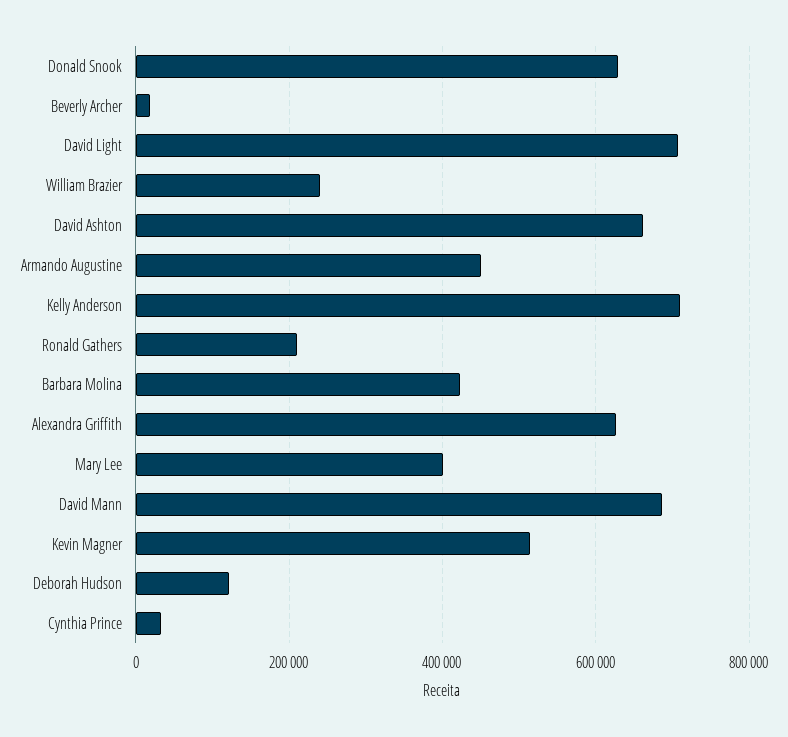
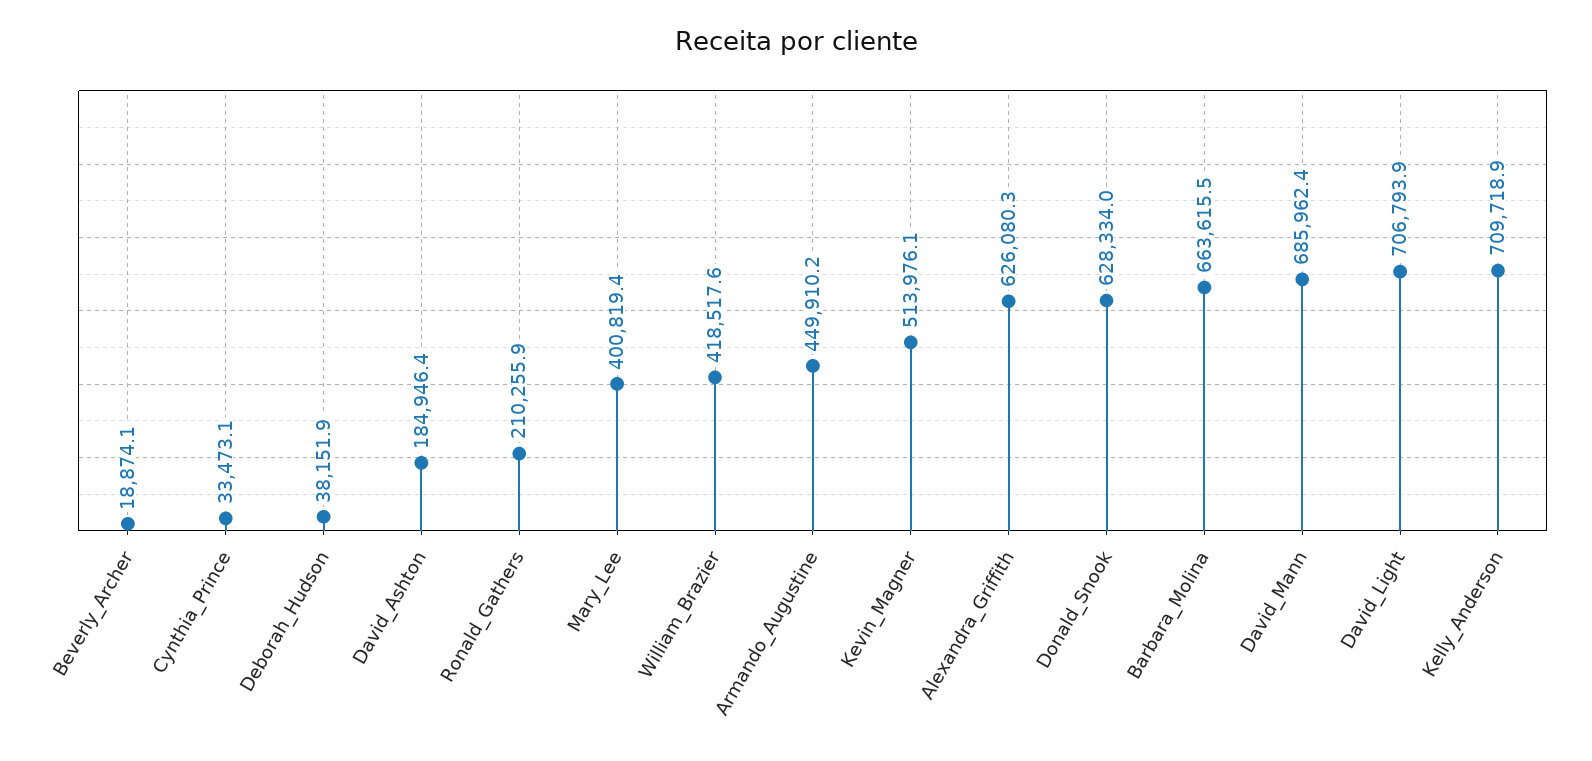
  {
    "Donald Snook": 628334,
    "Beverly Archer": 18874.1,
    "David Light": 706793.9,
-   "William Brazier": 240000,
+   "William Brazier": 418517.6,
-   "David Ashton": 660000,
+   "David Ashton": 184946.4,
    "Armando Augustine": 449910.2,
    "Kelly Anderson": 709718.9,
    "Ronald Gathers": 210255.9,
-   "Barbara Molina": 420000,
+   "Barbara Molina": 663615.5,
    "Alexandra Griffith": 626080.3,
    "Mary Lee": 400819.4,
    "David Mann": 685962.4,
    "Kevin Magner": 513976.1,
-   "Deborah Hudson": 120000,
+   "Deborah Hudson": 38151.9,
    "Cynthia Prince": 33473.1
  }

